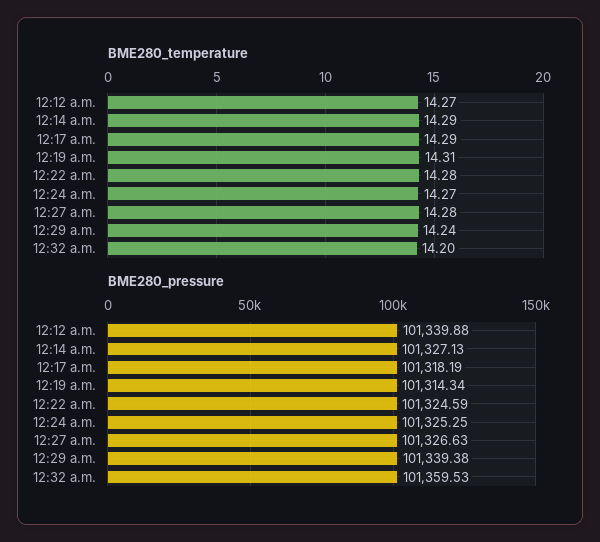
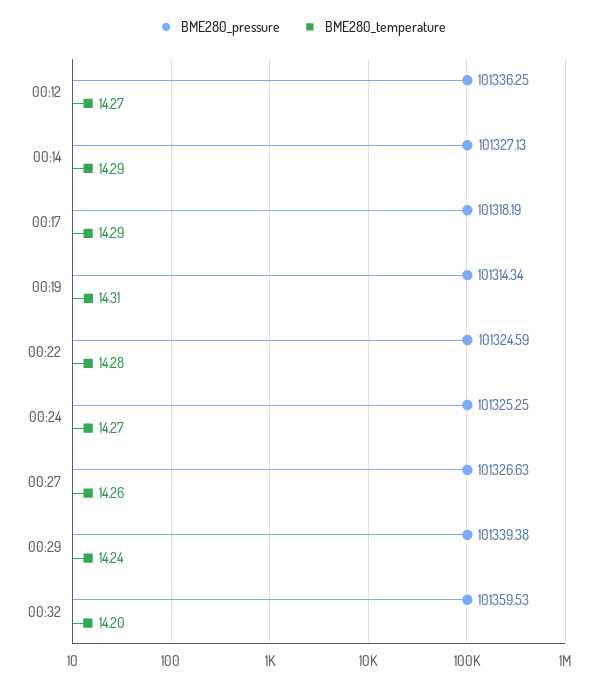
  {
    "BME280_temperature": {
      "12:12 a.m.": 14.27,
      "12:14 a.m.": 14.29,
      "12:17 a.m.": 14.29,
      "12:19 a.m.": 14.31,
      "12:22 a.m.": 14.28,
      "12:24 a.m.": 14.27,
-     "12:27 a.m.": 14.28,
+     "12:27 a.m.": 14.26,
      "12:29 a.m.": 14.24,
      "12:32 a.m.": 14.2
    },
    "BME280_pressure": {
-     "12:12 a.m.": 101339.88,
+     "12:12 a.m.": 101336.25,
      "12:14 a.m.": 101327.13,
      "12:17 a.m.": 101318.19,
      "12:19 a.m.": 101314.34,
      "12:22 a.m.": 101324.59,
      "12:24 a.m.": 101325.25,
      "12:27 a.m.": 101326.63,
      "12:29 a.m.": 101339.38,
      "12:32 a.m.": 101359.53
    }
  }

